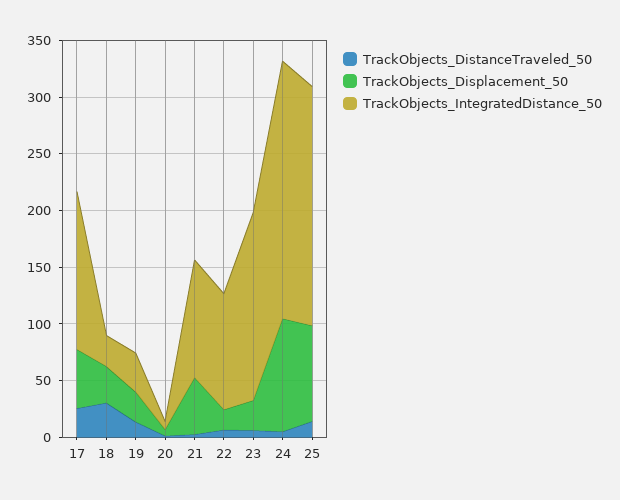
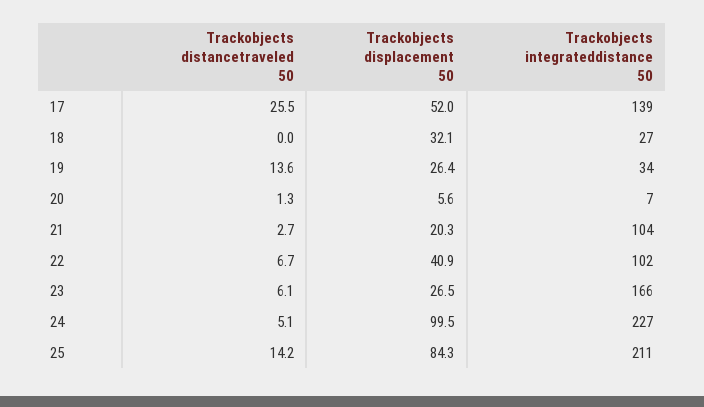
  {
    "TrackObjects_DistanceTraveled_50": {
      "17": 25.5,
-     "18": 30,
+     "18": 0,
      "19": 13.6,
      "20": 1.3,
      "21": 2.7,
      "22": 6.7,
      "23": 6.1,
      "24": 5.1,
      "25": 14.2
    },
    "TrackObjects_Displacement_50": {
      "17": 52,
      "18": 32.1,
      "19": 26.4,
      "20": 5.6,
-     "21": 50,
+     "21": 20.3,
-     "22": 20,
+     "22": 40.9,
      "23": 26.5,
      "24": 99.5,
      "25": 84.3
    },
    "TrackObjects_IntegratedDistance_50": {
      "17": 139,
      "18": 27,
      "19": 34,
      "20": 7,
      "21": 104,
      "22": 102,
      "23": 166,
      "24": 227,
      "25": 211
    }
  }

